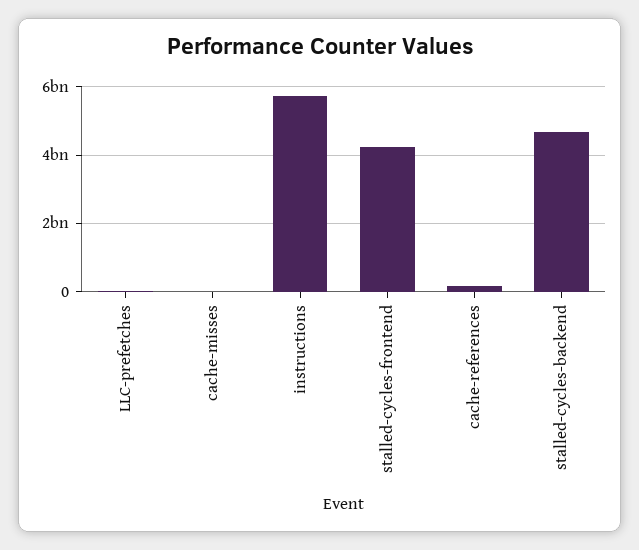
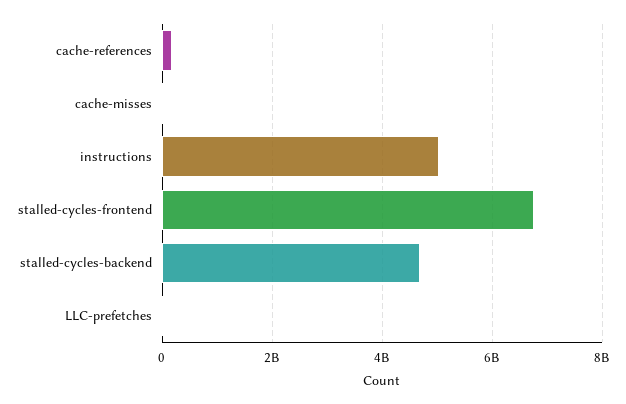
  {
    "LLC-prefetches": 0,
    "cache-misses": 0,
-   "instructions": 5800000000,
+   "instructions": 5000000000,
-   "stalled-cycles-frontend": 4200000000,
+   "stalled-cycles-frontend": 6800000000,
    "cache-references": 200000000,
    "stalled-cycles-backend": 4600000000
  }

